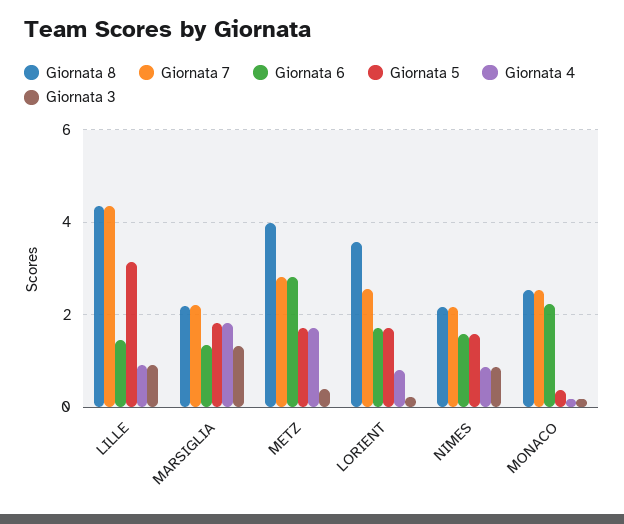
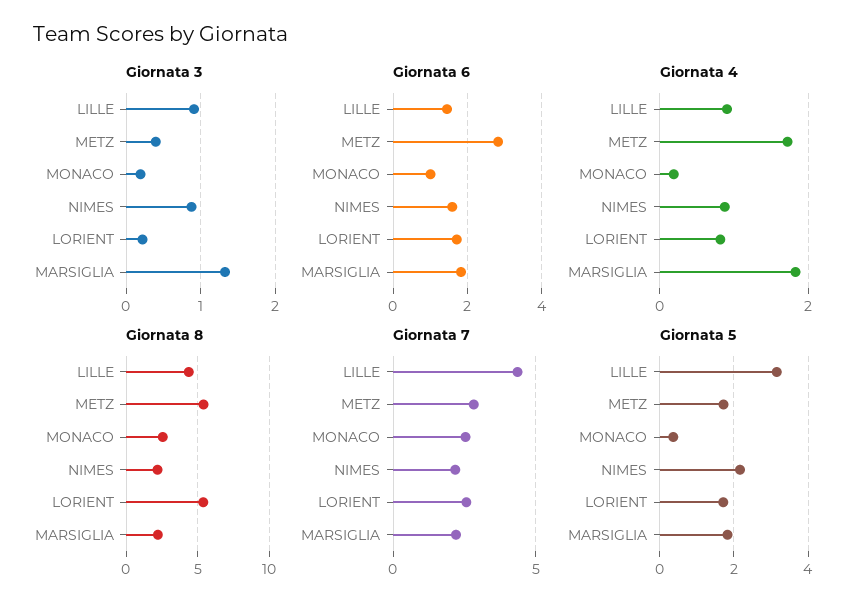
  {
    "Giornata 8": {
      "LILLE": 4.4,
      "MARSIGLIA": 2.2,
-     "METZ": 4,
+     "METZ": 5.5,
-     "LORIENT": 3.6,
+     "LORIENT": 5.5,
      "NIMES": 2.2,
      "MONACO": 2.6
    },
    "Giornata 7": {
      "LILLE": 4.4,
      "MARSIGLIA": 2.2,
      "METZ": 2.8,
      "LORIENT": 2.6,
      "NIMES": 2.2,
      "MONACO": 2.6
    },
    "Giornata 6": {
      "LILLE": 1.4,
-     "MARSIGLIA": 1.4,
+     "MARSIGLIA": 1.8,
      "METZ": 2.8,
      "LORIENT": 1.8,
      "NIMES": 1.6,
-     "MONACO": 2.2
+     "MONACO": 1
    },
    "Giornata 5": {
      "LILLE": 3.2,
      "MARSIGLIA": 1.8,
      "METZ": 1.8,
      "LORIENT": 1.8,
-     "NIMES": 1.6,
+     "NIMES": 2.2,
      "MONACO": 0.4
    },
    "Giornata 4": {
      "LILLE": 1,
      "MARSIGLIA": 1.8,
      "METZ": 1.8,
      "LORIENT": 0.8,
      "NIMES": 0.8,
      "MONACO": 0.2
    },
    "Giornata 3": {
      "LILLE": 0.9,
      "MARSIGLIA": 1.3,
      "METZ": 0.4,
      "LORIENT": 0.2,
      "NIMES": 0.9,
      "MONACO": 0.2
    }
  }

